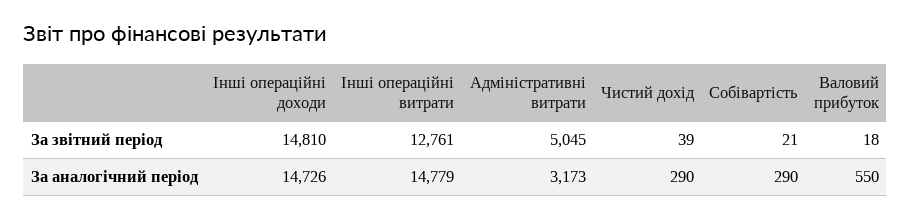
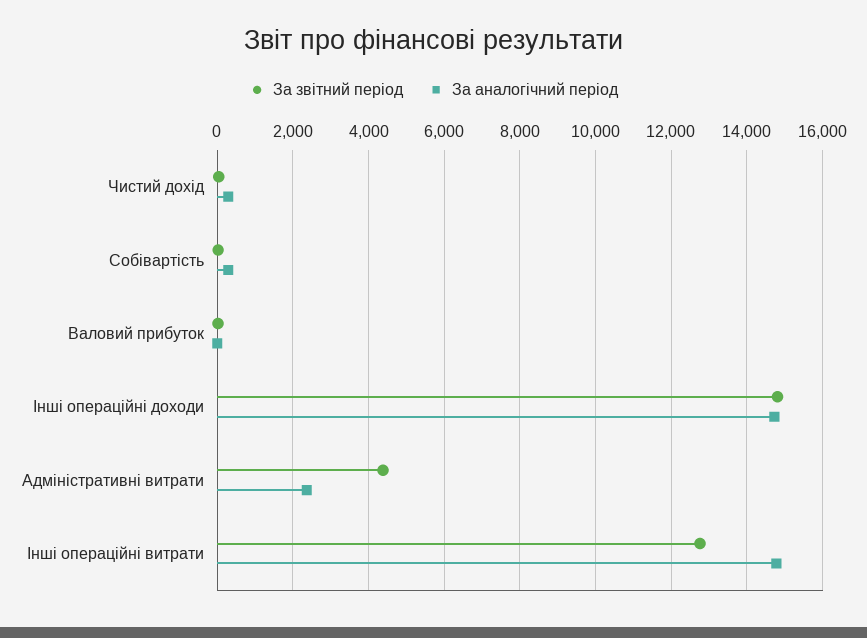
  {
    "За звітний період": {
      "Інші операційні доходи": 14810,
      "Інші операційні витрати": 12761,
-     "Адміністративні витрати": 5045,
+     "Адміністративні витрати": 4400,
      "Чистий дохід": 39,
      "Собівартість": 21,
      "Валовий прибуток": 18
    },
    "За аналогічний період": {
      "Інші операційні доходи": 14726,
      "Інші операційні витрати": 14779,
-     "Адміністративні витрати": 3173,
+     "Адміністративні витрати": 2400,
      "Чистий дохід": 290,
      "Собівартість": 290,
-     "Валовий прибуток": 550
+     "Валовий прибуток": 0
    }
  }

